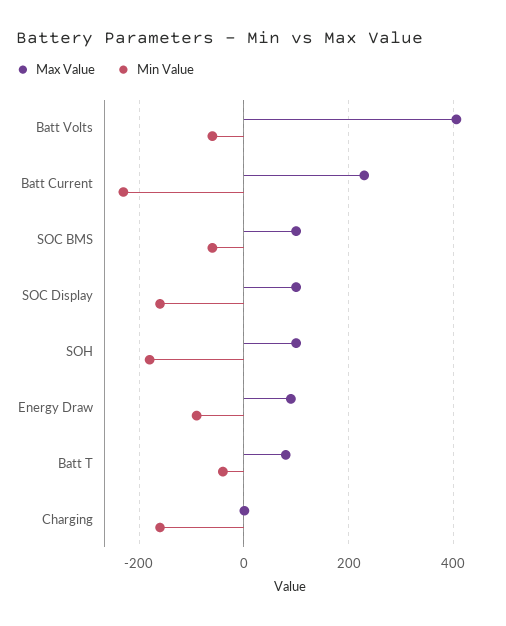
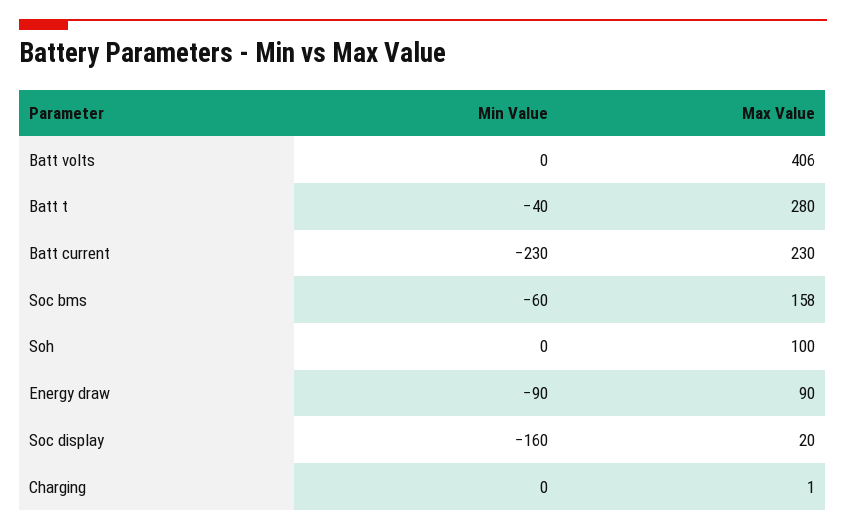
  {
    "Max Value": {
      "Batt Volts": 406,
      "Batt Current": 230,
-     "SOC BMS": 100,
+     "SOC BMS": 158,
-     "SOC Display": 100,
+     "SOC Display": 20,
      "SOH": 100,
      "Energy Draw": 90,
-     "Batt T": 80,
+     "Batt T": 280,
      "Charging": 1
    },
    "Min Value": {
-     "Batt Volts": -60,
+     "Batt Volts": 0,
      "Batt Current": -230,
      "SOC BMS": -60,
      "SOC Display": -160,
-     "SOH": -180,
+     "SOH": 0,
      "Energy Draw": -90,
      "Batt T": -40,
-     "Charging": -160
+     "Charging": 0
    }
  }

